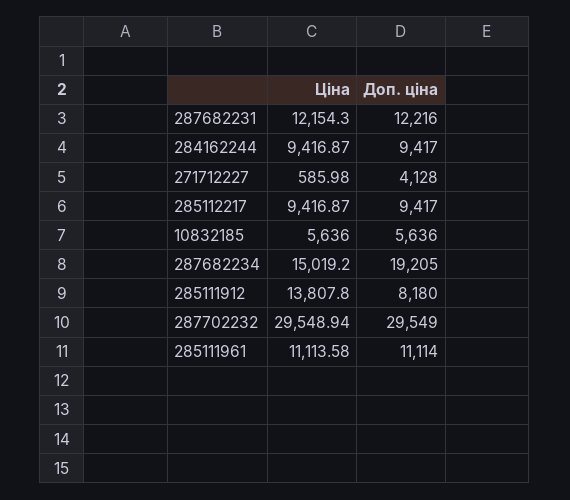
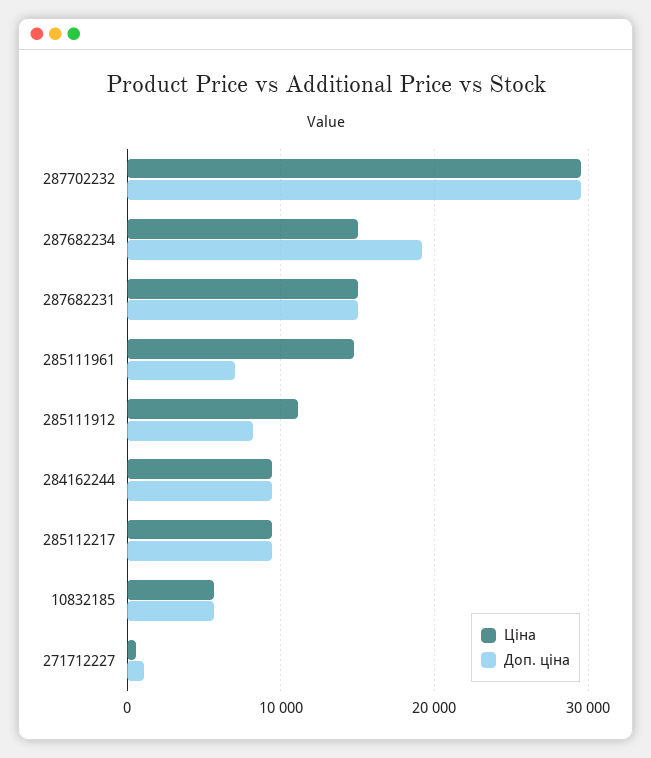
  {
    "Ціна": {
-     "287682231": 12154.3,
+     "287682231": 15000,
      "284162244": 9416.87,
      "271712227": 585.98,
      "285112217": 9416.87,
      "10832185": 5636,
      "287682234": 15019.2,
-     "285111912": 13807.8,
+     "285111912": 11000,
      "287702232": 29548.94,
-     "285111961": 11113.58
+     "285111961": 15000
    },
    "Доп. ціна": {
-     "287682231": 12216,
+     "287682231": 15000,
      "284162244": 9417,
-     "271712227": 4128,
+     "271712227": 1000,
      "285112217": 9417,
      "10832185": 5636,
      "287682234": 19205,
      "285111912": 8180,
      "287702232": 29549,
-     "285111961": 11114
+     "285111961": 7000
    }
  }

